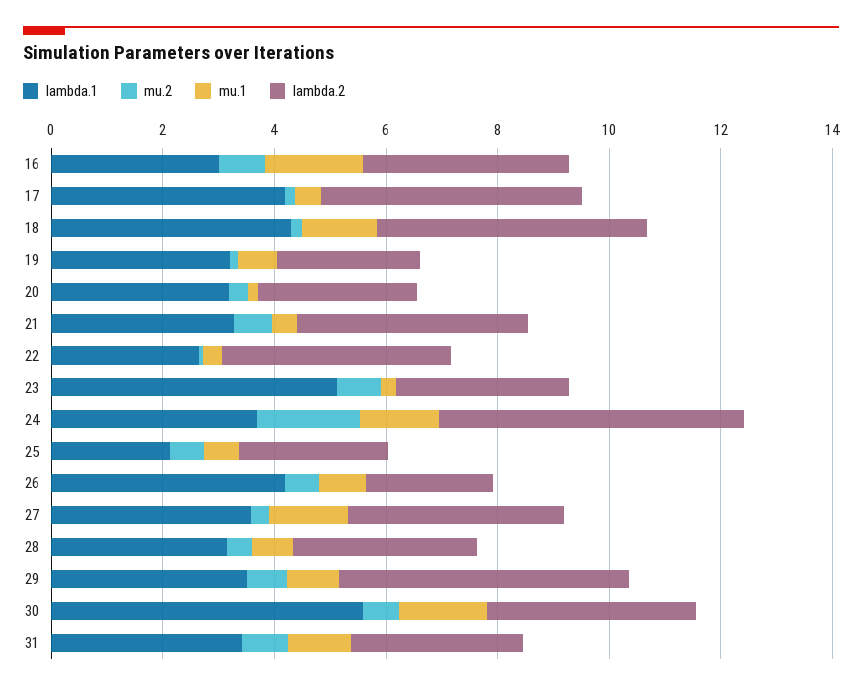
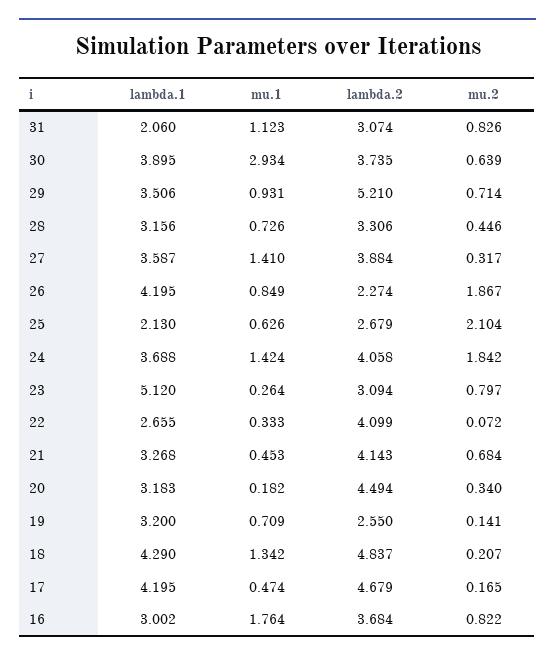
  {
    "lambda.1": {
      "16": 3.002,
      "17": 4.195,
      "18": 4.29,
      "19": 3.2,
      "20": 3.183,
      "21": 3.268,
      "22": 2.655,
      "23": 5.12,
      "24": 3.688,
      "25": 2.13,
      "26": 4.195,
      "27": 3.587,
      "28": 3.156,
      "29": 3.506,
-     "30": 5.5,
+     "30": 3.895,
-     "31": 3.5
+     "31": 2.06
    },
    "mu.2": {
      "16": 0.822,
      "17": 0.165,
      "18": 0.207,
      "19": 0.141,
      "20": 0.34,
      "21": 0.684,
      "22": 0.072,
      "23": 0.797,
      "24": 1.842,
-     "25": 0.5,
+     "25": 2.104,
-     "26": 0.5,
+     "26": 1.867,
      "27": 0.317,
      "28": 0.446,
      "29": 0.714,
      "30": 0.639,
      "31": 0.826
    },
    "mu.1": {
      "16": 1.764,
      "17": 0.474,
      "18": 1.342,
      "19": 0.709,
      "20": 0.182,
      "21": 0.453,
      "22": 0.333,
      "23": 0.264,
      "24": 1.424,
      "25": 0.626,
      "26": 0.849,
      "27": 1.41,
      "28": 0.726,
      "29": 0.931,
-     "30": 1.5,
+     "30": 2.934,
      "31": 1.123
    },
    "lambda.2": {
      "16": 3.684,
      "17": 4.679,
      "18": 4.837,
      "19": 2.55,
-     "20": 3,
+     "20": 4.494,
      "21": 4.143,
      "22": 4.099,
      "23": 3.094,
-     "24": 5.5,
+     "24": 4.058,
      "25": 2.679,
      "26": 2.274,
      "27": 3.884,
      "28": 3.306,
      "29": 5.21,
      "30": 3.735,
      "31": 3.074
    }
  }

